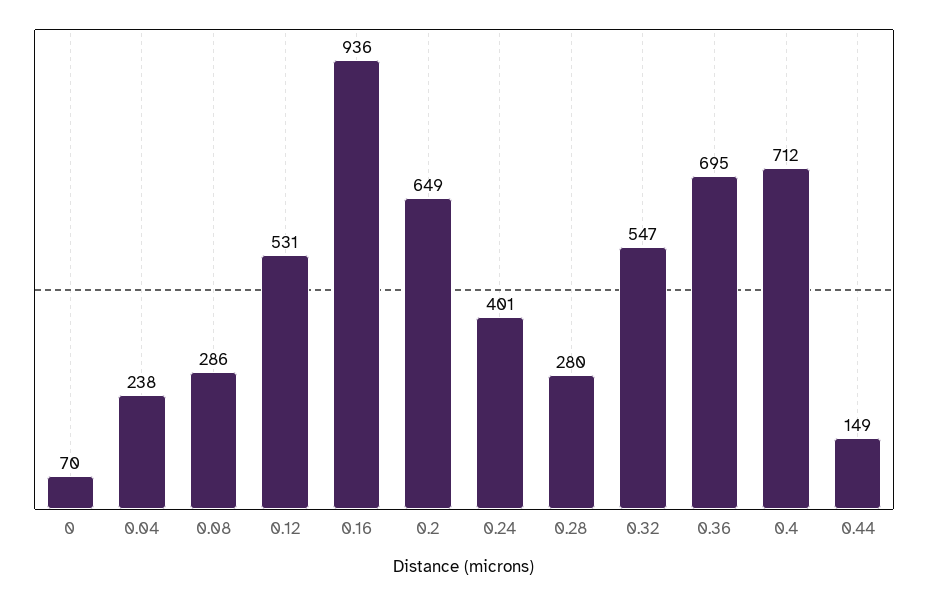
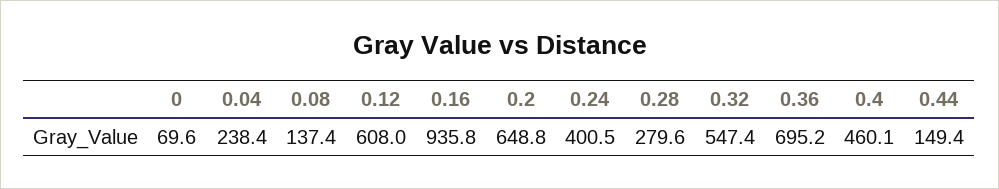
  {
    "0": 69.6,
    "0.04": 238.4,
-   "0.08": 286,
+   "0.08": 137.4,
-   "0.12": 531,
+   "0.12": 608,
    "0.16": 935.8,
    "0.2": 648.8,
    "0.24": 400.5,
    "0.28": 279.6,
    "0.32": 547.4,
    "0.36": 695.2,
-   "0.4": 712,
+   "0.4": 460.1,
    "0.44": 149.4
  }

